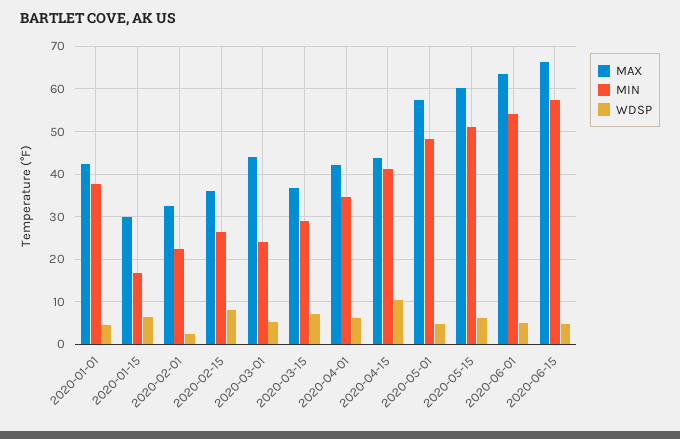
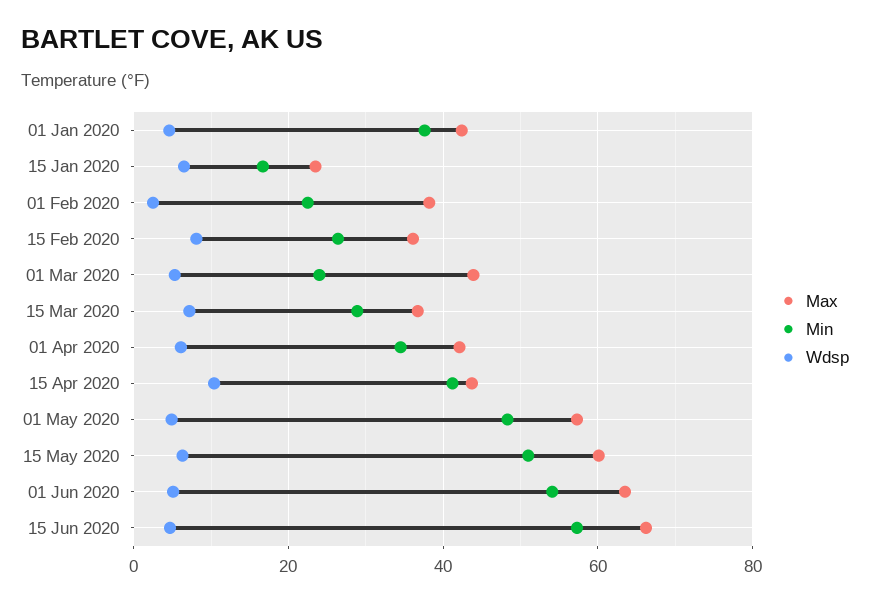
  {
    "MAX": {
      "2020-01-01": 42,
-     "2020-01-15": 30,
+     "2020-01-15": 24,
-     "2020-02-01": 32,
+     "2020-02-01": 38,
      "2020-02-15": 36,
      "2020-03-01": 44,
      "2020-03-15": 36,
      "2020-04-01": 42,
      "2020-04-15": 44,
      "2020-05-01": 58,
      "2020-05-15": 60,
      "2020-06-01": 64,
      "2020-06-15": 66
    },
    "MIN": {
      "2020-01-01": 38,
      "2020-01-15": 16,
      "2020-02-01": 22,
      "2020-02-15": 26,
      "2020-03-01": 24,
      "2020-03-15": 28,
      "2020-04-01": 34,
      "2020-04-15": 42,
      "2020-05-01": 48,
      "2020-05-15": 52,
      "2020-06-01": 54,
      "2020-06-15": 58
    },
    "WDSP": {
      "2020-01-01": 4,
      "2020-01-15": 6,
      "2020-02-01": 2,
      "2020-02-15": 8,
      "2020-03-01": 6,
      "2020-03-15": 8,
      "2020-04-01": 6,
      "2020-04-15": 10,
      "2020-05-01": 4,
      "2020-05-15": 6,
      "2020-06-01": 6,
      "2020-06-15": 4
    }
  }

